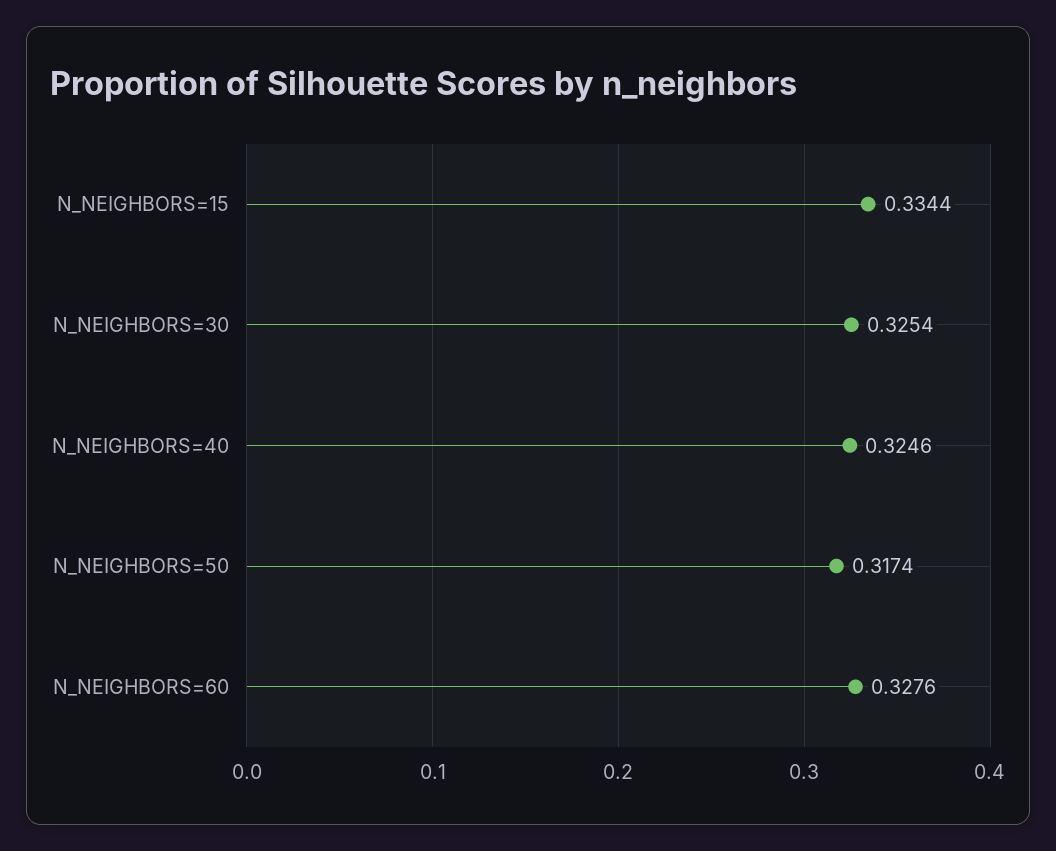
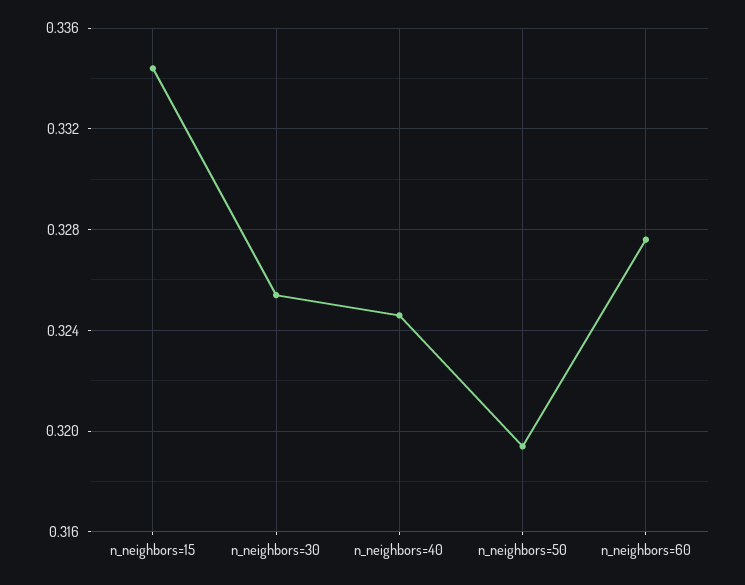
  {
    "N_NEIGHBORS=15": 0.3344,
    "N_NEIGHBORS=30": 0.3254,
    "N_NEIGHBORS=40": 0.3246,
-   "N_NEIGHBORS=50": 0.3174,
+   "N_NEIGHBORS=50": 0.3195,
    "N_NEIGHBORS=60": 0.3276
  }

